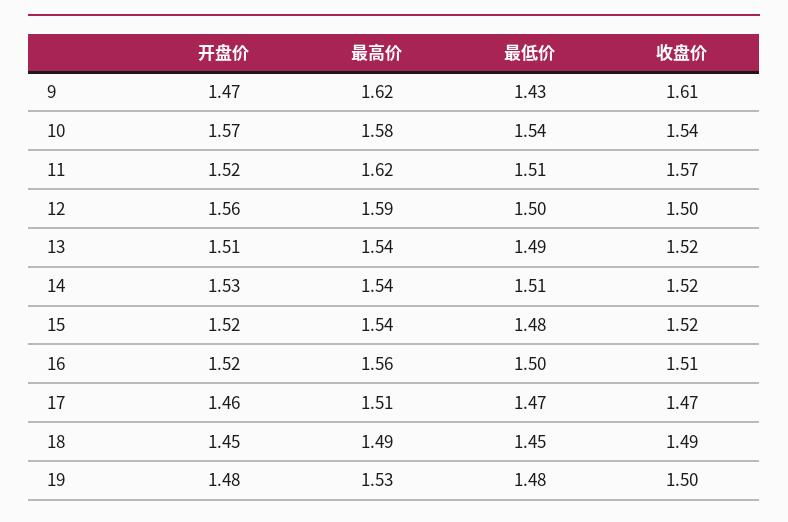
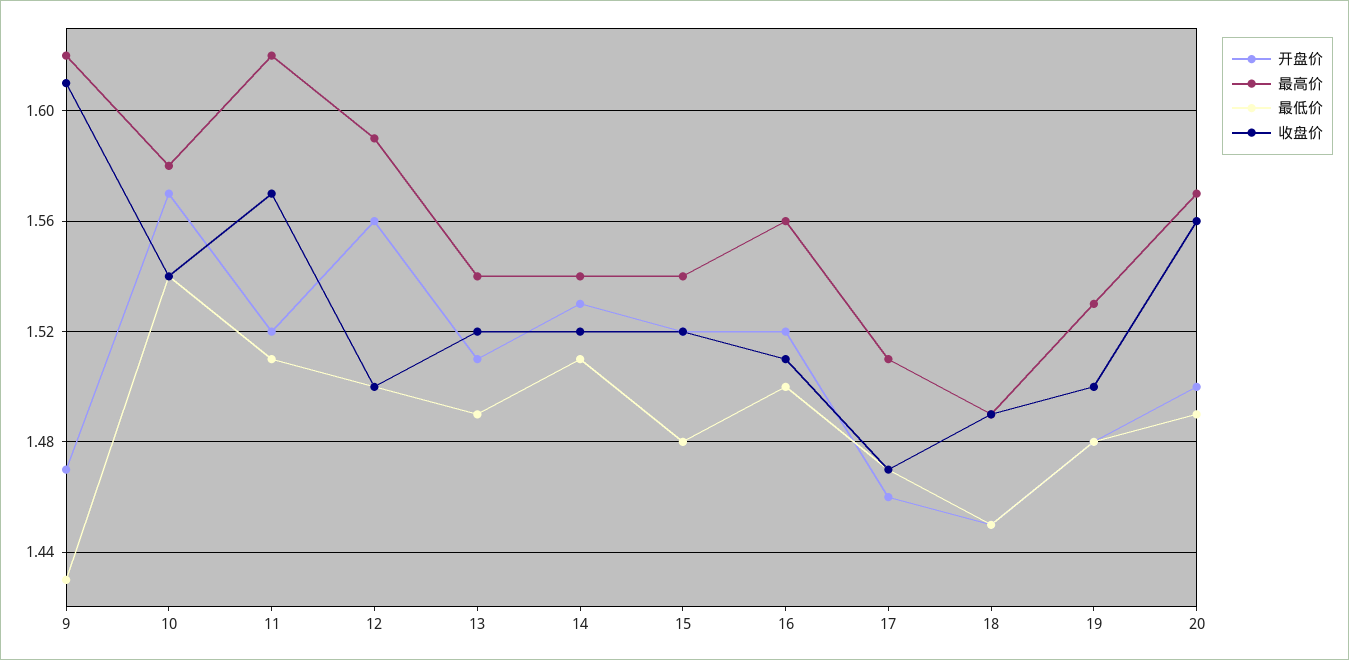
  {
    "开盘价": {
      "9": 1.47,
      "10": 1.57,
      "11": 1.52,
      "12": 1.56,
      "13": 1.51,
      "14": 1.53,
      "15": 1.52,
      "16": 1.52,
      "17": 1.46,
      "18": 1.45,
-     "19": 1.48
+     "19": 1.48,
+     "20": 1.5
    },
    "最高价": {
      "9": 1.62,
      "10": 1.58,
      "11": 1.62,
      "12": 1.59,
      "13": 1.54,
      "14": 1.54,
      "15": 1.54,
      "16": 1.56,
      "17": 1.51,
      "18": 1.49,
-     "19": 1.53
+     "19": 1.53,
+     "20": 1.57
    },
    "最低价": {
      "9": 1.43,
      "10": 1.54,
      "11": 1.51,
      "12": 1.5,
      "13": 1.49,
      "14": 1.51,
      "15": 1.48,
      "16": 1.5,
      "17": 1.47,
      "18": 1.45,
-     "19": 1.48
+     "19": 1.48,
+     "20": 1.49
    },
    "收盘价": {
      "9": 1.61,
      "10": 1.54,
      "11": 1.57,
      "12": 1.5,
      "13": 1.52,
      "14": 1.52,
      "15": 1.52,
      "16": 1.51,
      "17": 1.47,
      "18": 1.49,
-     "19": 1.5
+     "19": 1.5,
+     "20": 1.56
    }
  }

